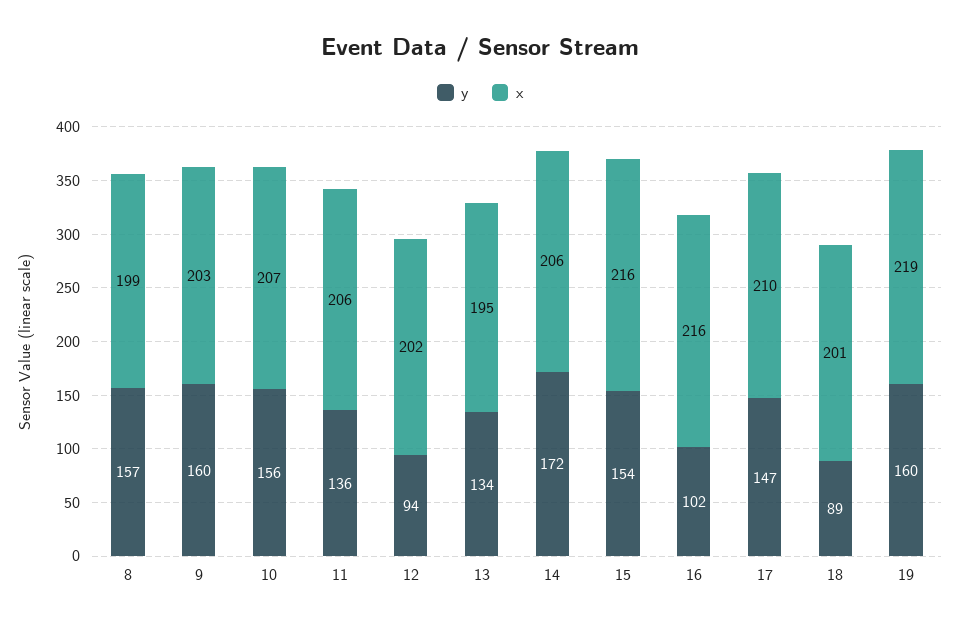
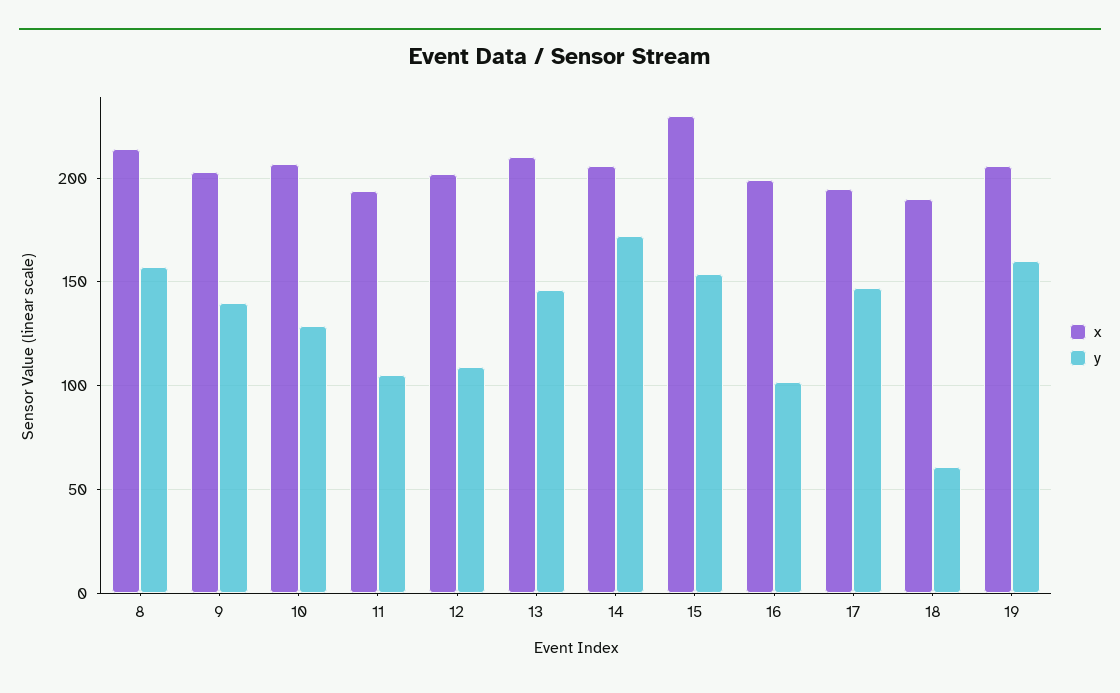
  {
    "y": {
      "8": 157,
-     "9": 160,
+     "9": 140,
-     "10": 156,
+     "10": 130,
-     "11": 136,
+     "11": 105,
-     "12": 94,
+     "12": 110,
-     "13": 134,
+     "13": 145,
      "14": 172,
      "15": 154,
      "16": 102,
      "17": 147,
-     "18": 89,
+     "18": 60,
      "19": 160
    },
    "x": {
-     "8": 199,
+     "8": 215,
      "9": 203,
      "10": 207,
-     "11": 206,
+     "11": 195,
      "12": 202,
-     "13": 195,
+     "13": 210,
      "14": 206,
-     "15": 216,
+     "15": 230,
-     "16": 216,
+     "16": 200,
-     "17": 210,
+     "17": 195,
-     "18": 201,
+     "18": 190,
-     "19": 219
+     "19": 205
    }
  }

